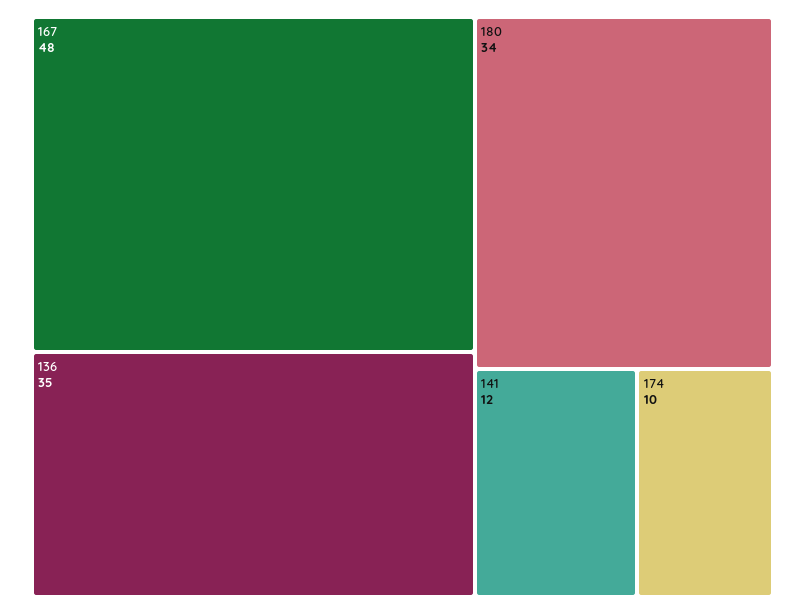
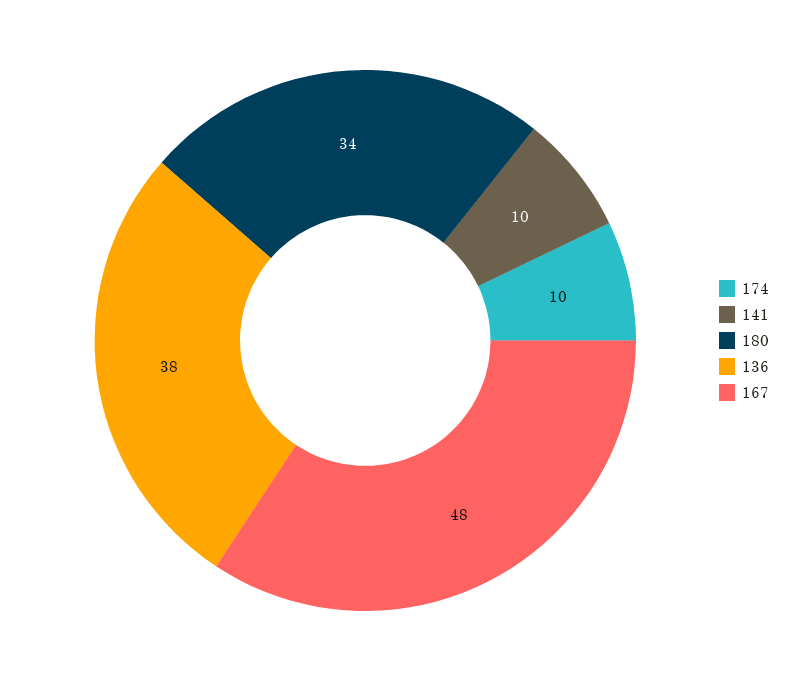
  {
    "167": 48,
-   "136": 35,
+   "136": 38,
    "180": 34,
-   "141": 12,
+   "141": 10,
    "174": 10
  }

